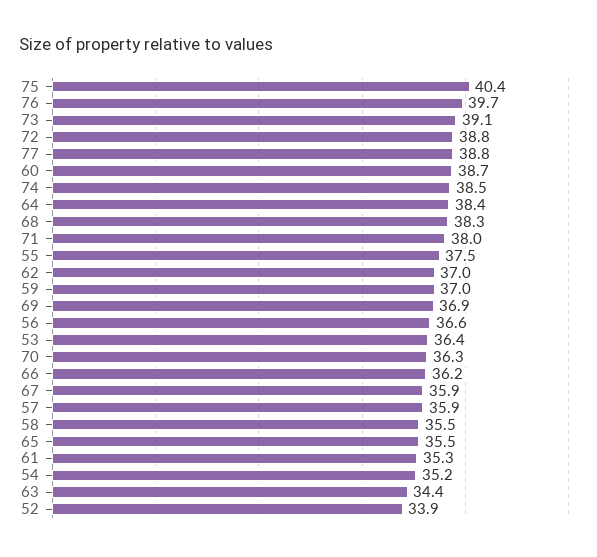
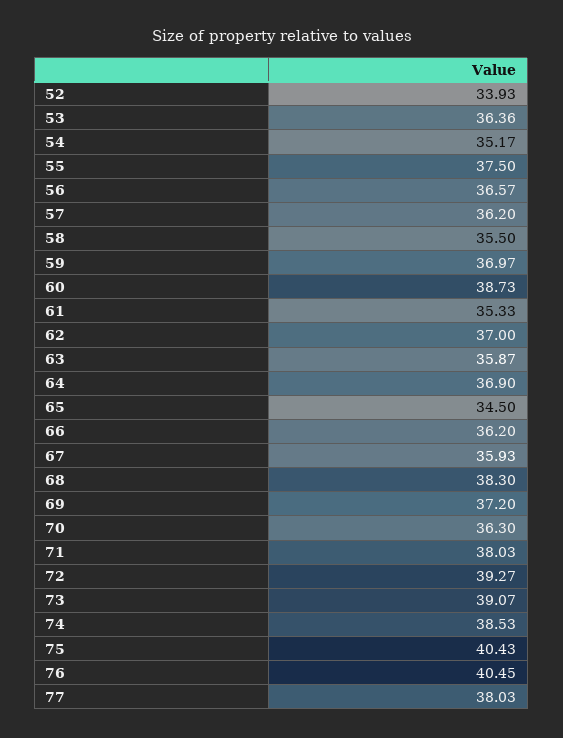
  {
    "75": 40.43,
-   "76": 39.7,
+   "76": 40.45,
    "73": 39.07,
-   "72": 38.8,
+   "72": 39.27,
-   "77": 38.8,
+   "77": 38.03,
    "60": 38.73,
    "74": 38.53,
-   "64": 38.4,
+   "64": 36.9,
    "68": 38.3,
    "71": 38.03,
    "55": 37.5,
    "62": 37,
    "59": 36.97,
-   "69": 36.9,
+   "69": 37.2,
    "56": 36.57,
    "53": 36.36,
    "70": 36.3,
    "66": 36.2,
    "67": 35.93,
-   "57": 35.9,
+   "57": 36.2,
    "58": 35.5,
-   "65": 35.5,
+   "65": 34.5,
    "61": 35.33,
    "54": 35.17,
-   "63": 34.4,
+   "63": 35.87,
    "52": 33.93
  }

